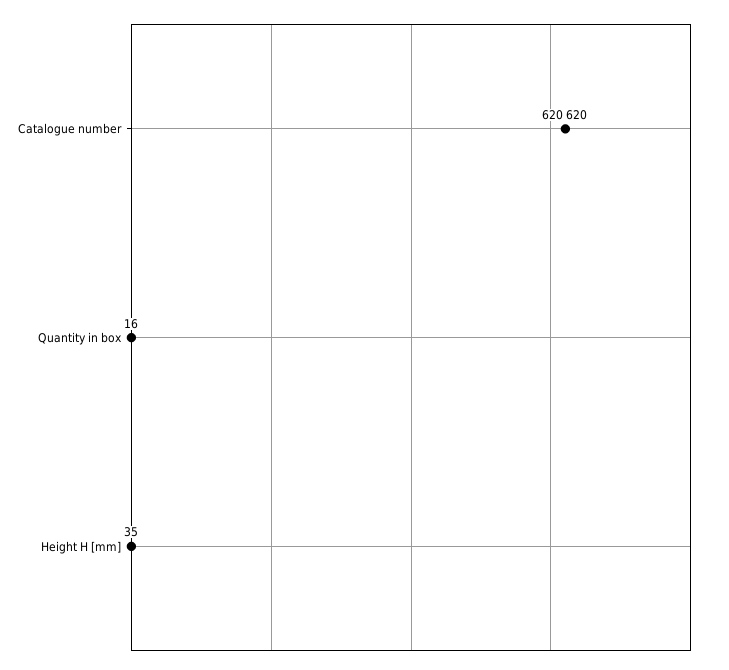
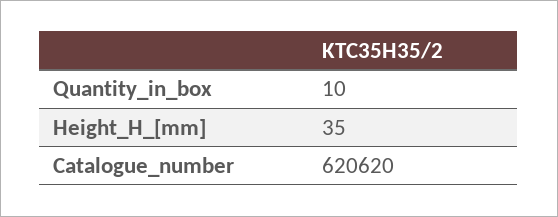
  {
    "Catalogue number": 620620,
-   "Quantity in box": 16,
+   "Quantity in box": 10,
    "Height H [mm]": 35
  }

